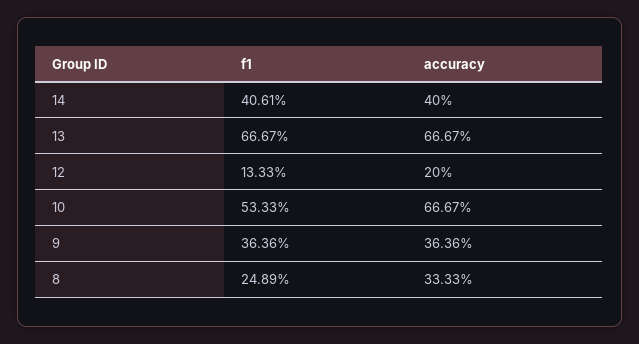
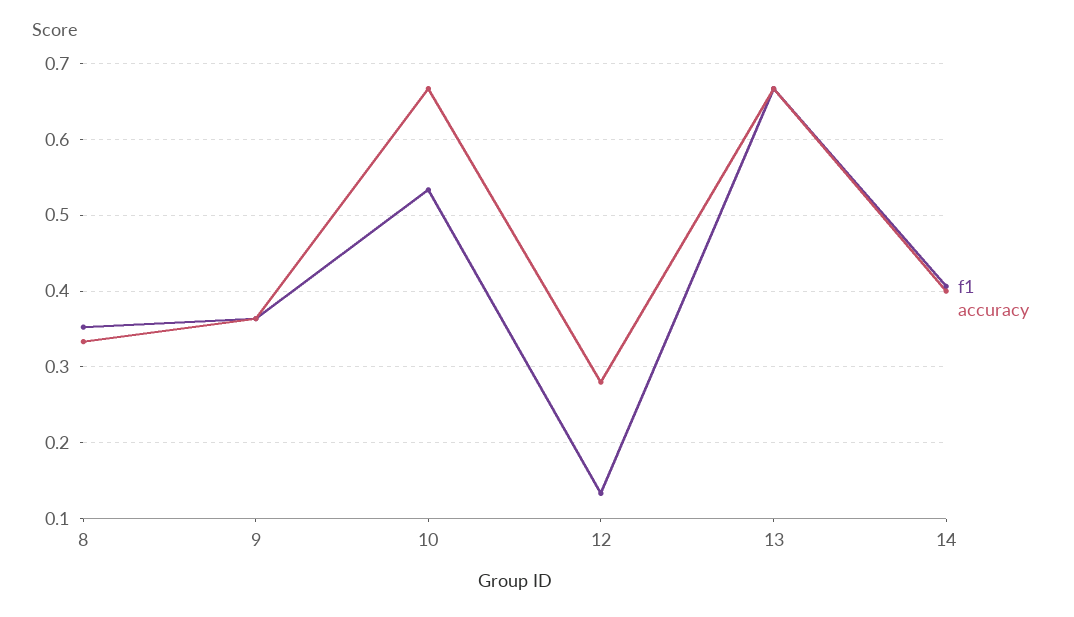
  {
    "f1": {
      "14": 0.4061,
      "13": 0.6667,
      "12": 0.1333,
      "10": 0.5333,
      "9": 0.3636,
-     "8": 0.2489
+     "8": 0.35
    },
    "accuracy": {
      "14": 0.4,
      "13": 0.6667,
-     "12": 0.2,
+     "12": 0.28,
      "10": 0.6667,
      "9": 0.3636,
      "8": 0.3333
    }
  }

